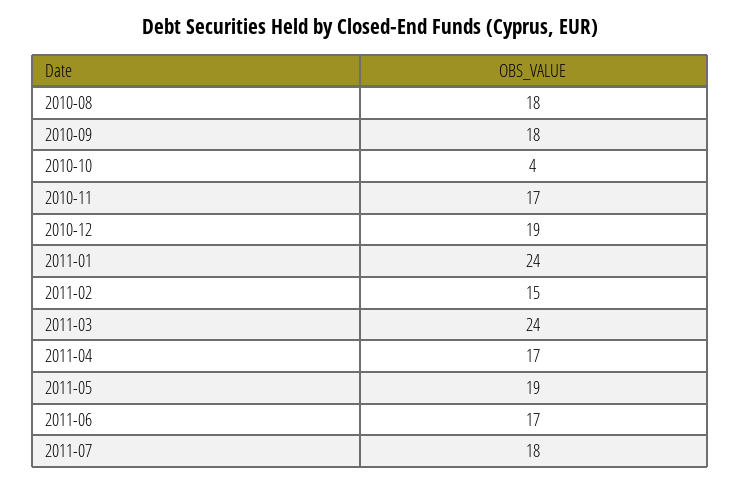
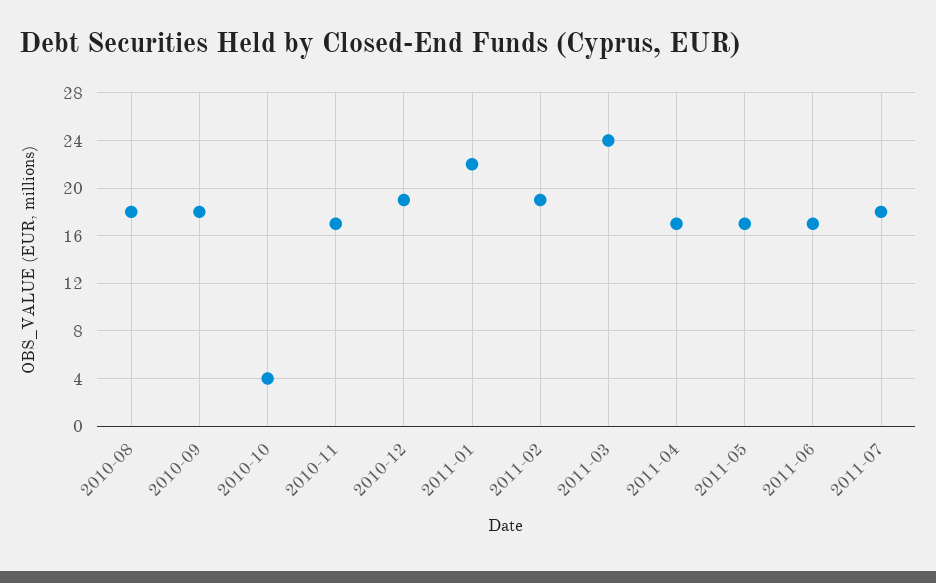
  {
    "2010-08": 18,
    "2010-09": 18,
    "2010-10": 4,
    "2010-11": 17,
    "2010-12": 19,
-   "2011-01": 24,
+   "2011-01": 22,
-   "2011-02": 15,
+   "2011-02": 19,
    "2011-03": 24,
    "2011-04": 17,
-   "2011-05": 19,
+   "2011-05": 17,
    "2011-06": 17,
    "2011-07": 18
  }

